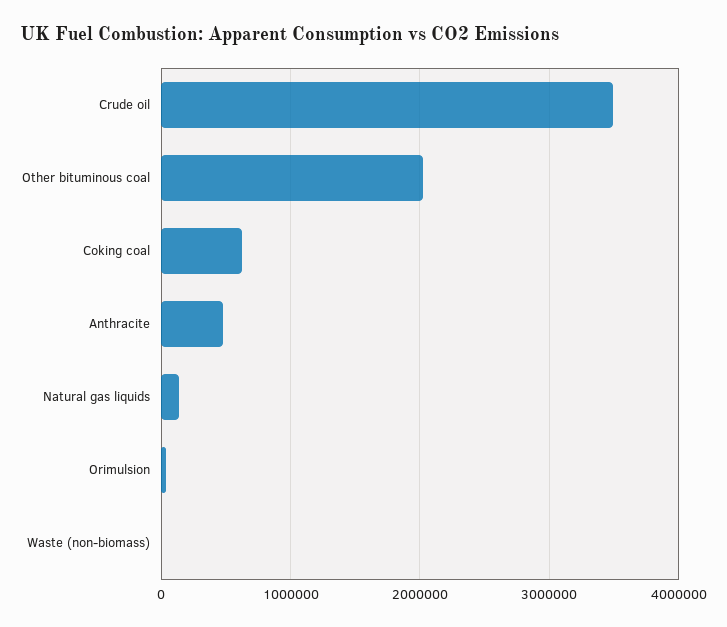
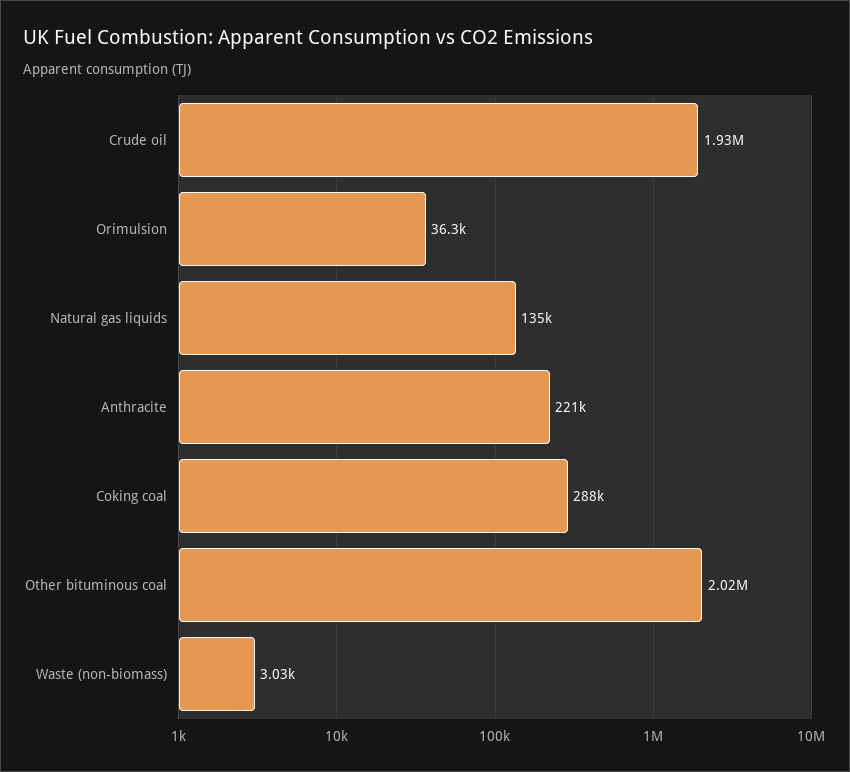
  {
-   "Crude oil": 3500000,
+   "Crude oil": 1930000,
    "Other bituminous coal": 2020000,
-   "Coking coal": 600000,
+   "Coking coal": 288000,
-   "Anthracite": 500000,
+   "Anthracite": 221000,
    "Natural gas liquids": 135000,
    "Orimulsion": 36300,
    "Waste (non-biomass)": 3030
  }

